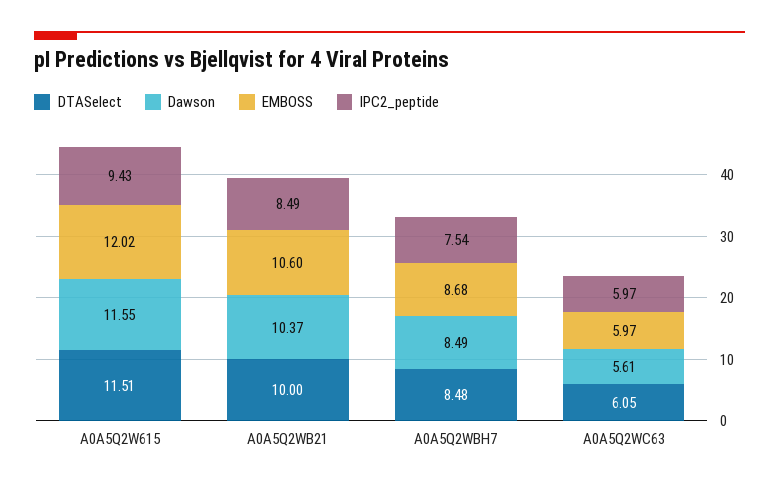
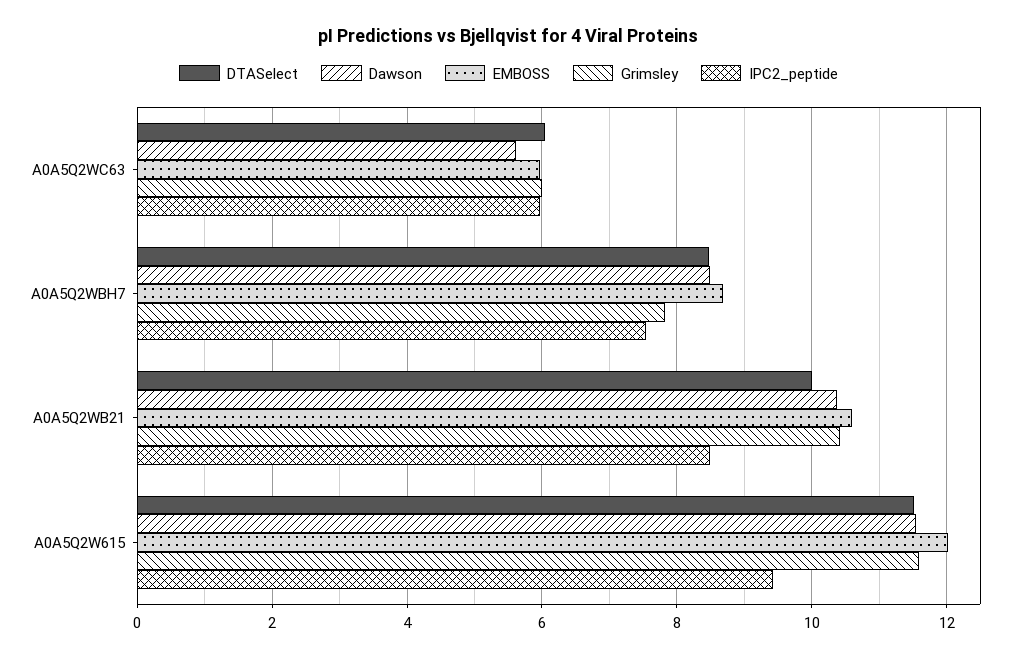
  {
    "DTASelect": {
      "A0A5Q2W615": 11.51,
      "A0A5Q2WB21": 10,
      "A0A5Q2WBH7": 8.48,
      "A0A5Q2WC63": 6.05
    },
    "Dawson": {
      "A0A5Q2W615": 11.55,
      "A0A5Q2WB21": 10.37,
      "A0A5Q2WBH7": 8.49,
      "A0A5Q2WC63": 5.61
    },
    "EMBOSS": {
      "A0A5Q2W615": 12.02,
      "A0A5Q2WB21": 10.6,
      "A0A5Q2WBH7": 8.68,
      "A0A5Q2WC63": 5.97
    },
    "IPC2_peptide": {
      "A0A5Q2W615": 9.43,
      "A0A5Q2WB21": 8.49,
      "A0A5Q2WBH7": 7.54,
      "A0A5Q2WC63": 5.97
-   }
+   },
+   "Grimsley": {
+     "A0A5Q2WC63": 6,
+     "A0A5Q2WBH7": 7.8,
+     "A0A5Q2WB21": 10.4,
+     "A0A5Q2W615": 11.6
+   }
  }

